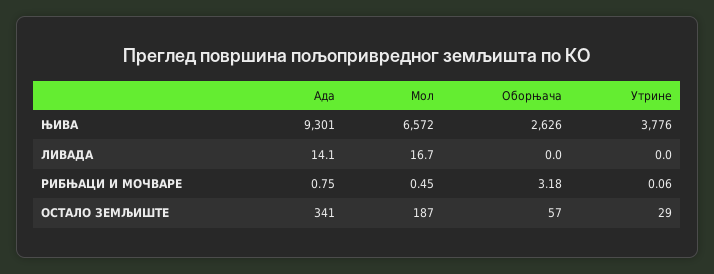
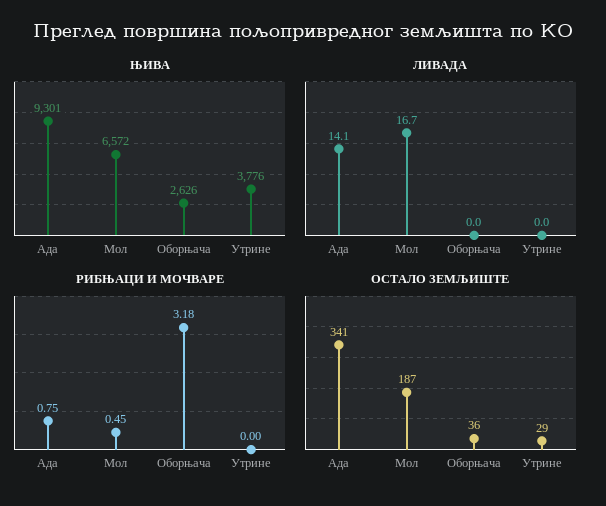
  {
    "ЊИВА": {
      "Ада": 9301,
      "Мол": 6572,
      "Оборњача": 2626,
      "Утрине": 3776
    },
    "ЛИВАДА": {
      "Ада": 14.1,
      "Мол": 16.7,
      "Оборњача": 0,
      "Утрине": 0
    },
    "РИБЊАЦИ И МОЧВАРЕ": {
      "Ада": 0.75,
      "Мол": 0.45,
      "Оборњача": 3.18,
-     "Утрине": 0.06
+     "Утрине": 0
    },
    "ОСТАЛО ЗЕМЉИШТЕ": {
      "Ада": 341,
      "Мол": 187,
-     "Оборњача": 57,
+     "Оборњача": 36,
      "Утрине": 29
    }
  }

